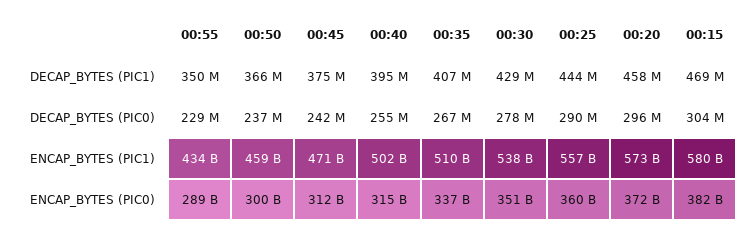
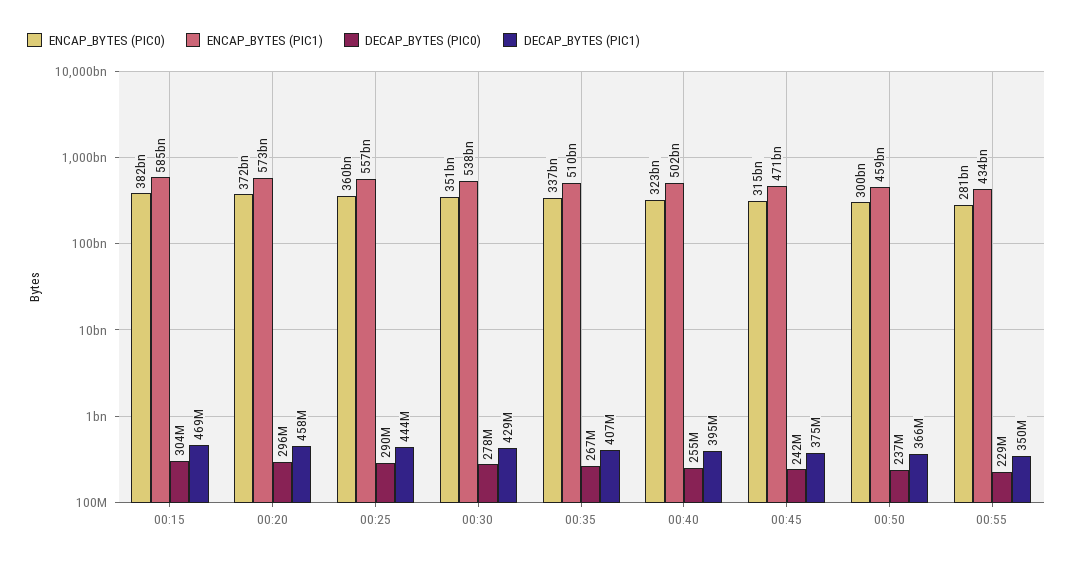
  {
    "DECAP_BYTES (PIC1)": {
      "00:55": 350000000,
      "00:50": 366000000,
      "00:45": 375000000,
      "00:40": 395000000,
      "00:35": 407000000,
      "00:30": 429000000,
      "00:25": 444000000,
      "00:20": 458000000,
      "00:15": 469000000
    },
    "DECAP_BYTES (PIC0)": {
      "00:55": 229000000,
      "00:50": 237000000,
      "00:45": 242000000,
      "00:40": 255000000,
      "00:35": 267000000,
      "00:30": 278000000,
      "00:25": 290000000,
      "00:20": 296000000,
      "00:15": 304000000
    },
    "ENCAP_BYTES (PIC1)": {
      "00:55": 434000000000,
      "00:50": 459000000000,
      "00:45": 471000000000,
      "00:40": 502000000000,
      "00:35": 510000000000,
      "00:30": 538000000000,
      "00:25": 557000000000,
      "00:20": 573000000000,
-     "00:15": 580000000000
+     "00:15": 585000000000
    },
    "ENCAP_BYTES (PIC0)": {
-     "00:55": 289000000000,
+     "00:55": 281000000000,
      "00:50": 300000000000,
-     "00:45": 312000000000,
+     "00:45": 315000000000,
-     "00:40": 315000000000,
+     "00:40": 323000000000,
      "00:35": 337000000000,
      "00:30": 351000000000,
      "00:25": 360000000000,
      "00:20": 372000000000,
      "00:15": 382000000000
    }
  }

